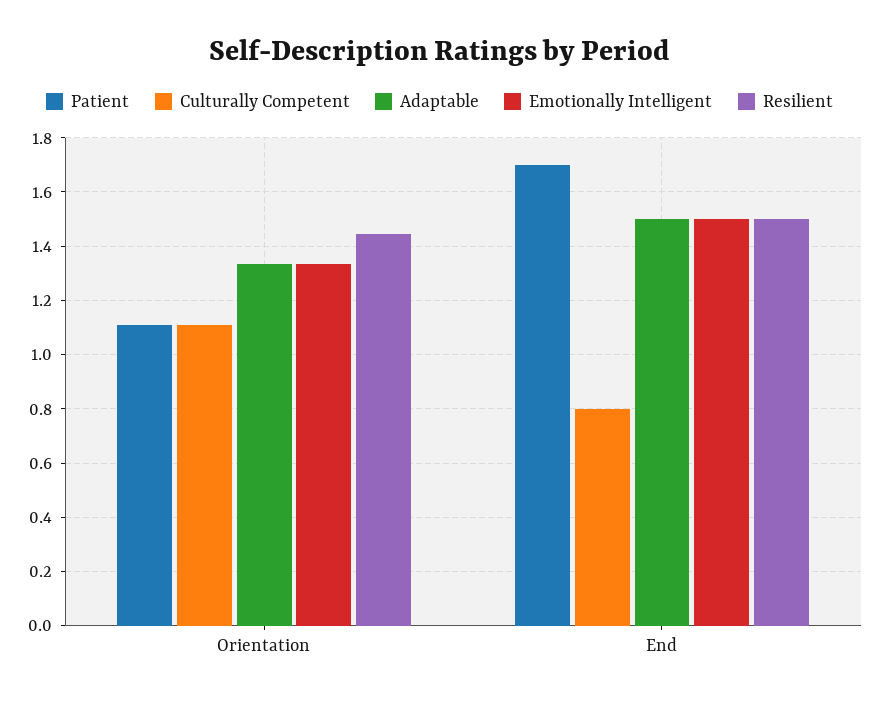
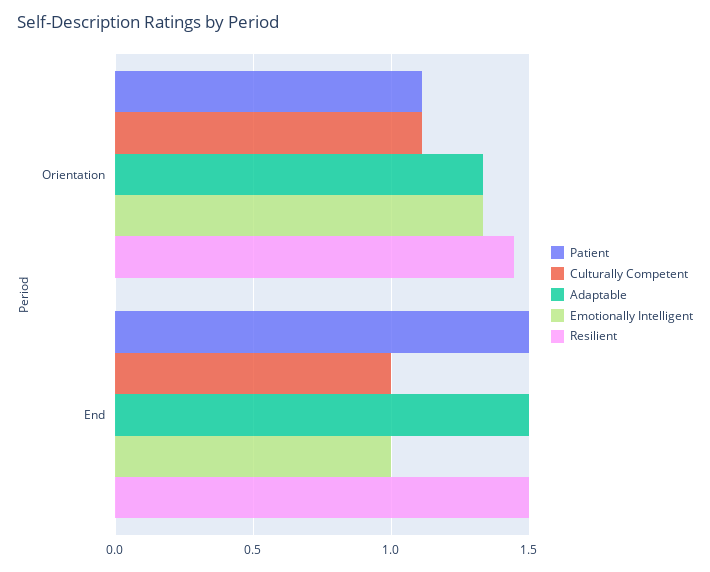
  {
    "Patient": {
      "Orientation": 1.1,
-     "End": 1.7
+     "End": 1.5
    },
    "Culturally Competent": {
      "Orientation": 1.1,
-     "End": 0.8
+     "End": 1
    },
    "Adaptable": {
      "Orientation": 1.325,
      "End": 1.5
    },
    "Emotionally Intelligent": {
      "Orientation": 1.325,
-     "End": 1.5
+     "End": 1
    },
    "Resilient": {
      "Orientation": 1.45,
      "End": 1.5
    }
  }

